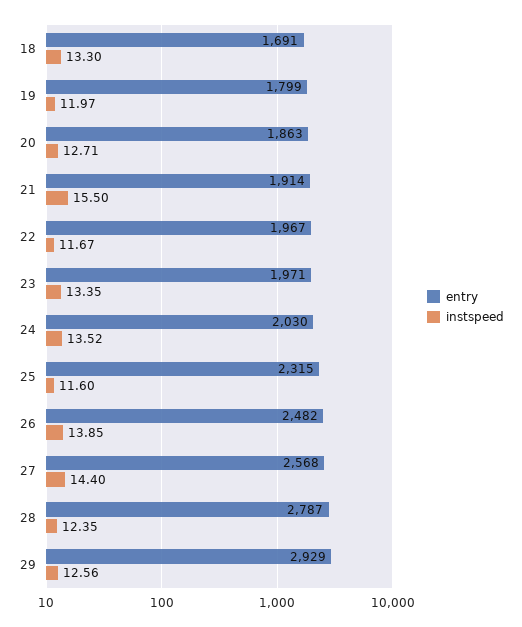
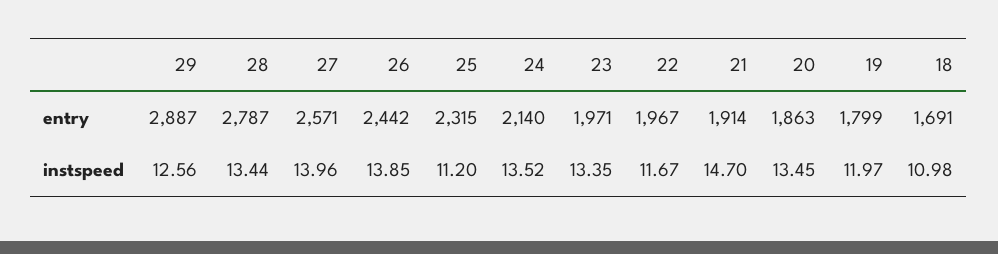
  {
    "entry": {
      "18": 1691,
      "19": 1799,
      "20": 1863,
      "21": 1914,
      "22": 1967,
      "23": 1971,
-     "24": 2030,
+     "24": 2140,
      "25": 2315,
-     "26": 2482,
+     "26": 2442,
-     "27": 2568,
+     "27": 2571,
      "28": 2787,
-     "29": 2929
+     "29": 2887
    },
    "instspeed": {
-     "18": 13.3,
+     "18": 10.98,
      "19": 11.97,
-     "20": 12.71,
+     "20": 13.45,
-     "21": 15.5,
+     "21": 14.7,
      "22": 11.67,
      "23": 13.35,
      "24": 13.52,
-     "25": 11.6,
+     "25": 11.2,
      "26": 13.85,
-     "27": 14.4,
+     "27": 13.96,
-     "28": 12.35,
+     "28": 13.44,
      "29": 12.56
    }
  }

